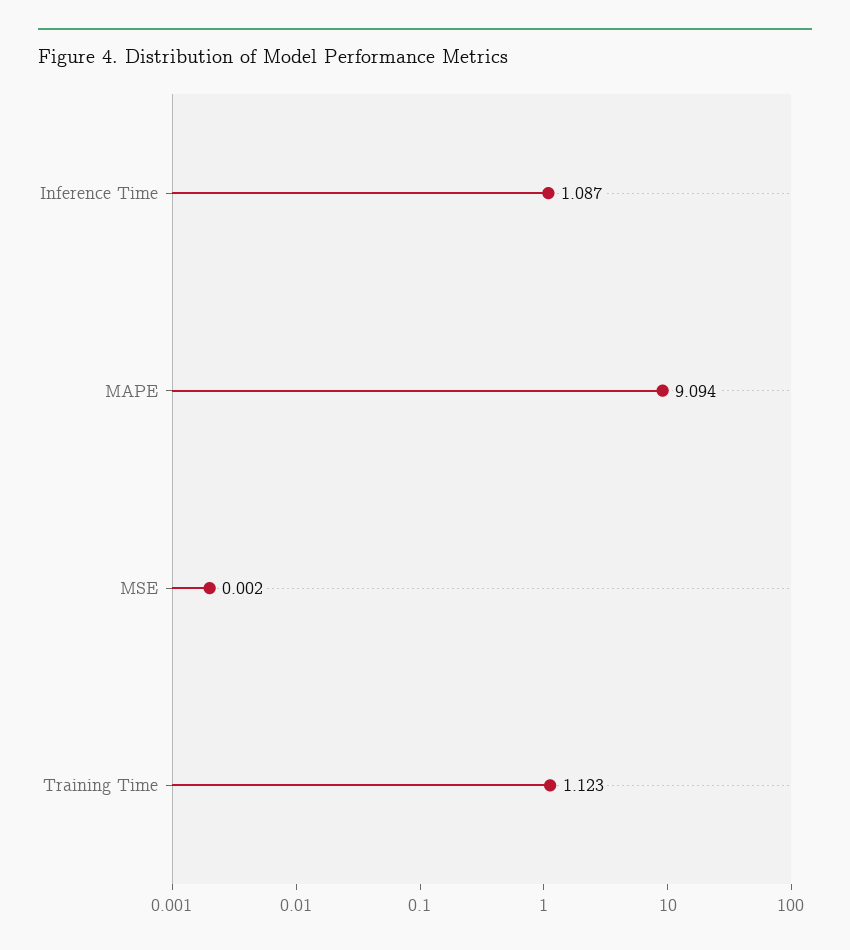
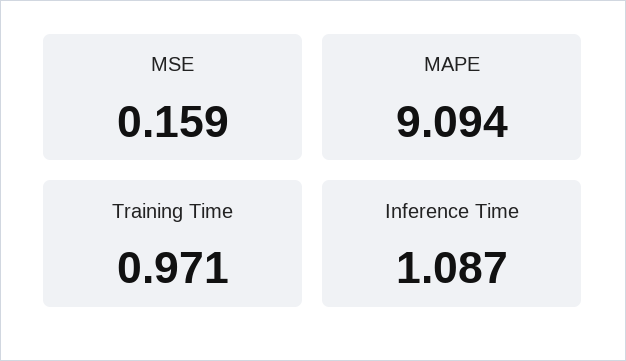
  {
    "Inference Time": 1.087,
    "MAPE": 9.094,
-   "MSE": 0.002,
+   "MSE": 0.159,
-   "Training Time": 1.123
+   "Training Time": 0.971
  }

